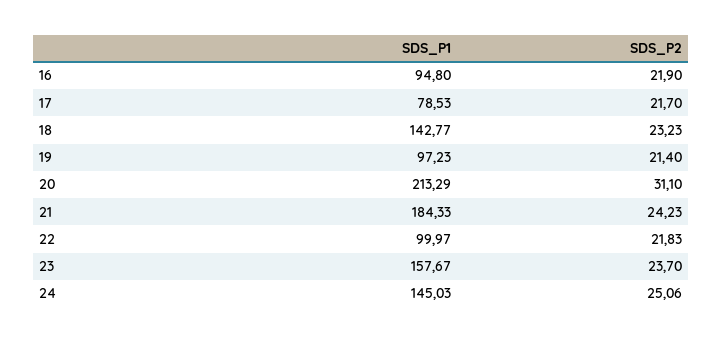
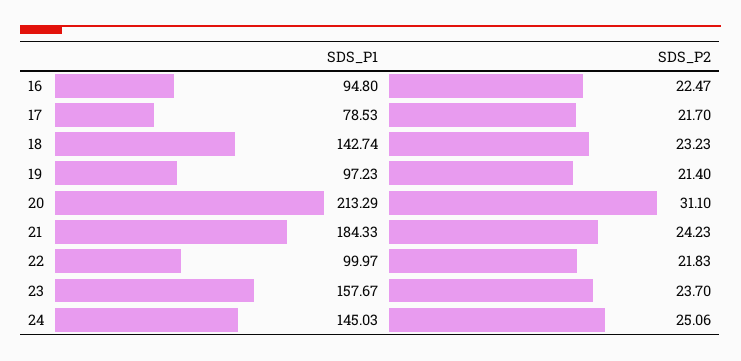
  {
    "SDS_P1": {
      "16": 94.8,
      "17": 78.53,
-     "18": 142.77,
+     "18": 142.74,
      "19": 97.23,
      "20": 213.29,
      "21": 184.33,
      "22": 99.97,
      "23": 157.67,
      "24": 145.03
    },
    "SDS_P2": {
-     "16": 21.9,
+     "16": 22.47,
      "17": 21.7,
      "18": 23.23,
      "19": 21.4,
      "20": 31.1,
      "21": 24.23,
      "22": 21.83,
      "23": 23.7,
      "24": 25.06
    }
  }

